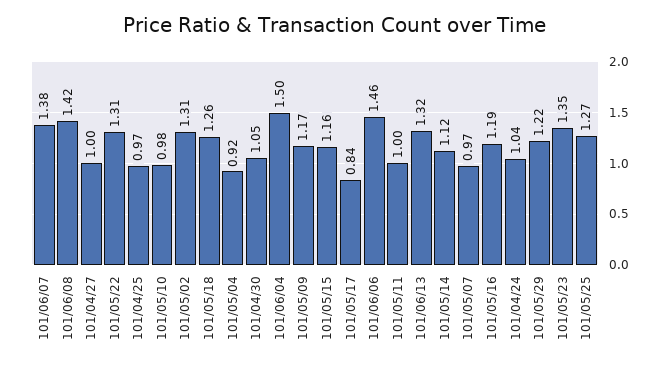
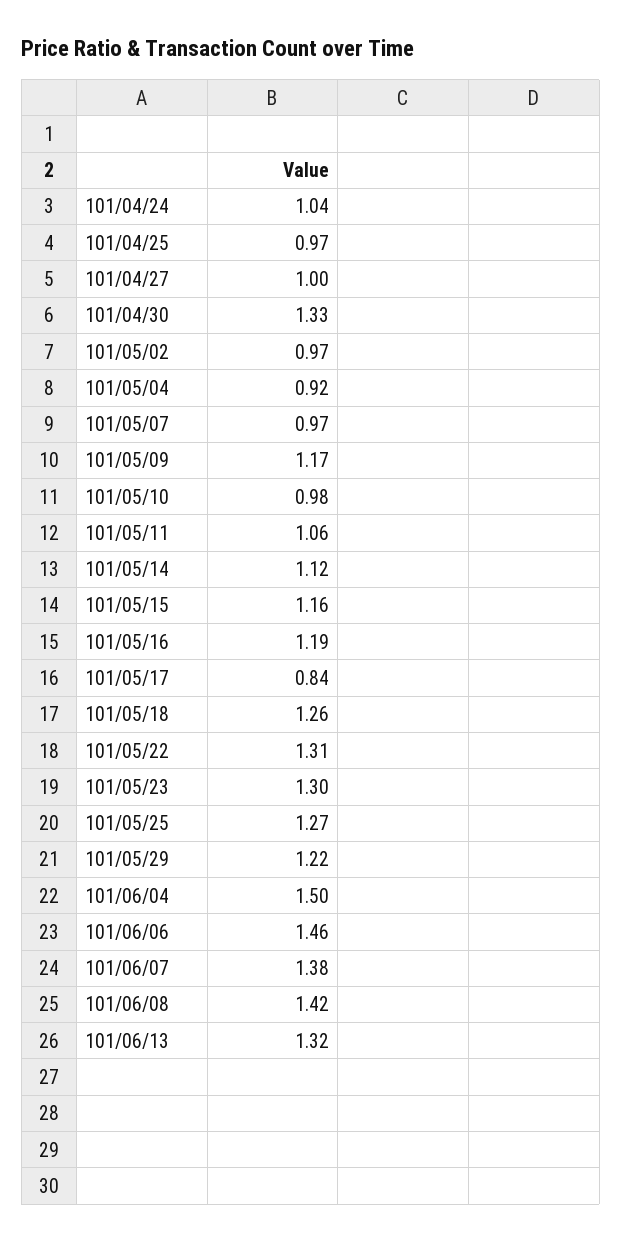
  {
    "101/06/07": 1.38,
    "101/06/08": 1.42,
    "101/04/27": 1,
    "101/05/22": 1.31,
    "101/04/25": 0.97,
    "101/05/10": 0.98,
-   "101/05/02": 1.31,
+   "101/05/02": 0.97,
    "101/05/18": 1.26,
    "101/05/04": 0.92,
-   "101/04/30": 1.05,
+   "101/04/30": 1.33,
    "101/06/04": 1.5,
    "101/05/09": 1.17,
    "101/05/15": 1.16,
    "101/05/17": 0.84,
    "101/06/06": 1.46,
-   "101/05/11": 1,
+   "101/05/11": 1.06,
    "101/06/13": 1.32,
    "101/05/14": 1.12,
    "101/05/07": 0.97,
    "101/05/16": 1.19,
    "101/04/24": 1.04,
    "101/05/29": 1.22,
-   "101/05/23": 1.35,
+   "101/05/23": 1.3,
    "101/05/25": 1.27
  }

